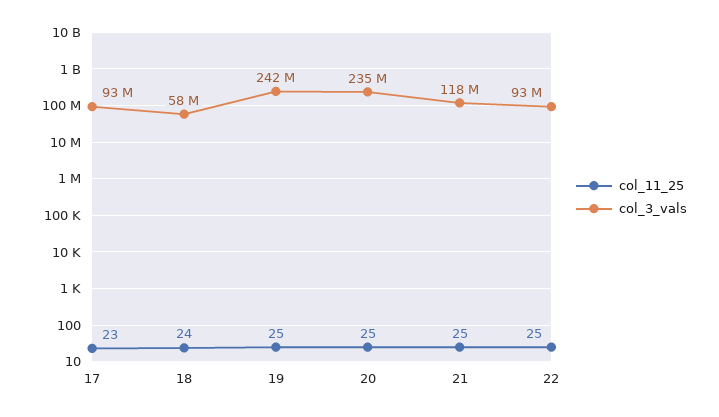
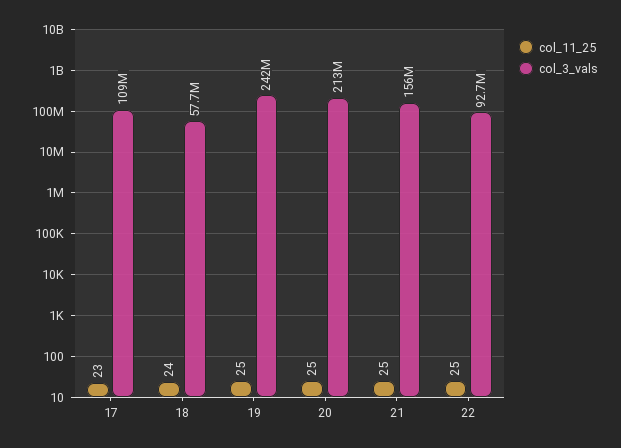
  {
    "col_11_25": {
      "17": 23,
      "18": 24,
      "19": 25,
      "20": 25,
      "21": 25,
      "22": 25
    },
    "col_3_vals": {
-     "17": 93000000,
+     "17": 109000000,
      "18": 57700000,
      "19": 242000000,
-     "20": 235000000,
+     "20": 213000000,
-     "21": 118000000,
+     "21": 156000000,
      "22": 92700000
    }
  }

